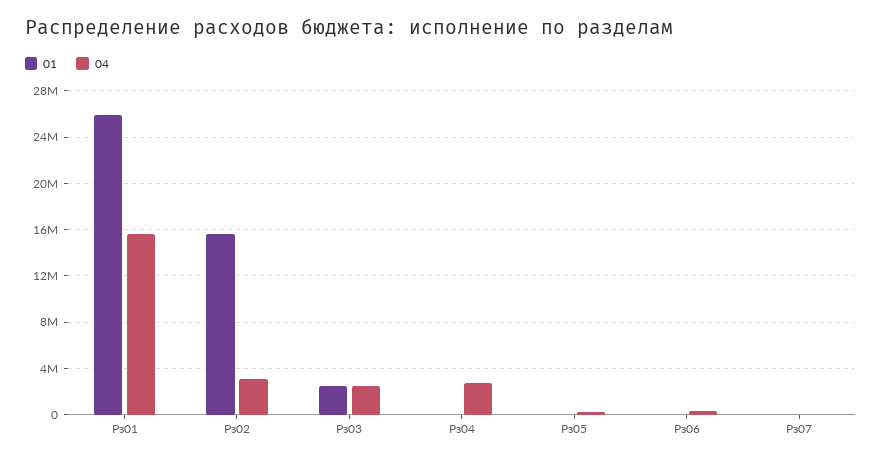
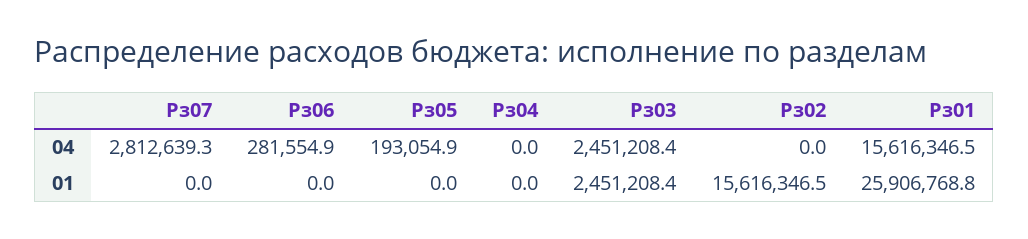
  {
    "01": {
      "Рз01": 25906768.8,
      "Рз02": 15616346.5,
      "Рз03": 2451208.4,
      "Рз04": 0,
      "Рз05": 0,
      "Рз06": 0,
      "Рз07": 0
    },
    "04": {
      "Рз01": 15616346.5,
-     "Рз02": 3000000,
+     "Рз02": 0,
      "Рз03": 2451208.4,
-     "Рз04": 3000000,
+     "Рз04": 0,
      "Рз05": 193054.9,
      "Рз06": 281554.9,
-     "Рз07": 0
+     "Рз07": 2812639.3
    }
  }

